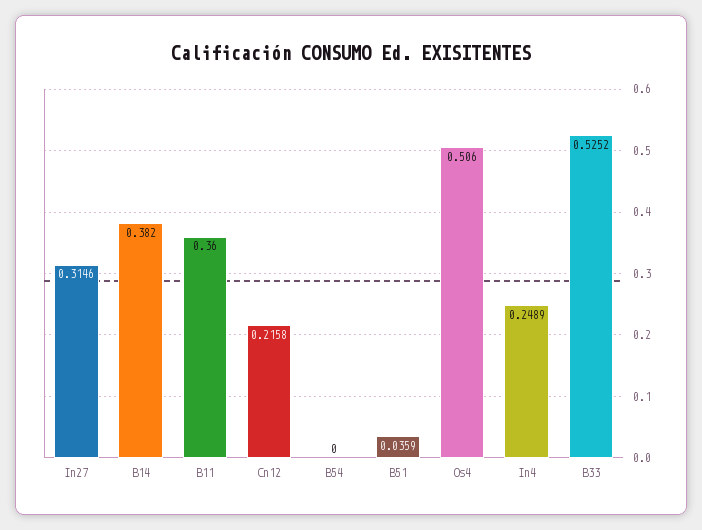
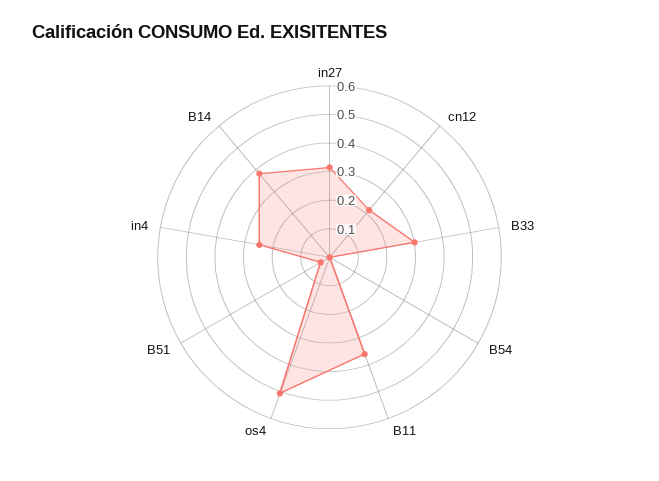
  {
    "In27": 0.3146,
    "B14": 0.382,
    "B11": 0.36,
    "Cn12": 0.2158,
    "B54": 0,
    "B51": 0.0359,
    "Os4": 0.506,
    "In4": 0.2489,
-   "B33": 0.5252
+   "B33": 0.3
  }

